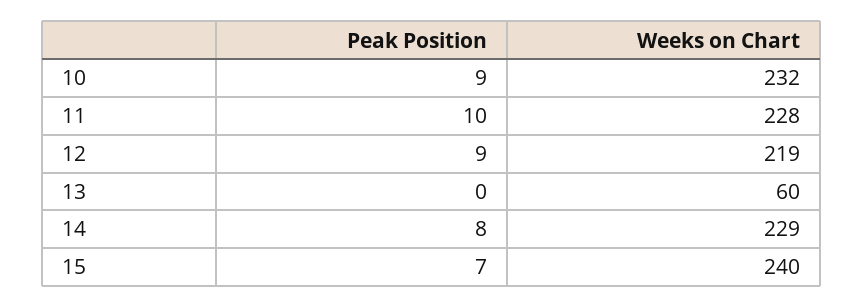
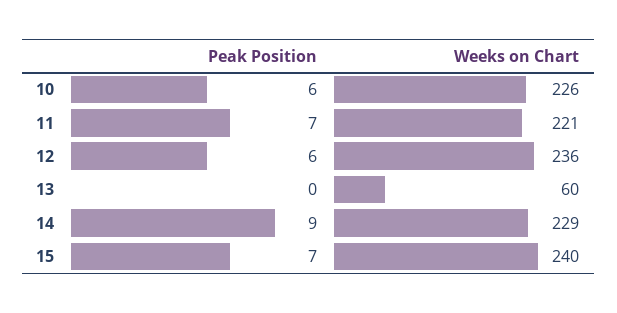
  {
    "Peak Position": {
-     "10": 9,
+     "10": 6,
-     "11": 10,
+     "11": 7,
-     "12": 9,
+     "12": 6,
      "13": 0,
-     "14": 8,
+     "14": 9,
      "15": 7
    },
    "Weeks on Chart": {
-     "10": 232,
+     "10": 226,
-     "11": 228,
+     "11": 221,
-     "12": 219,
+     "12": 236,
      "13": 60,
      "14": 229,
      "15": 240
    }
  }

